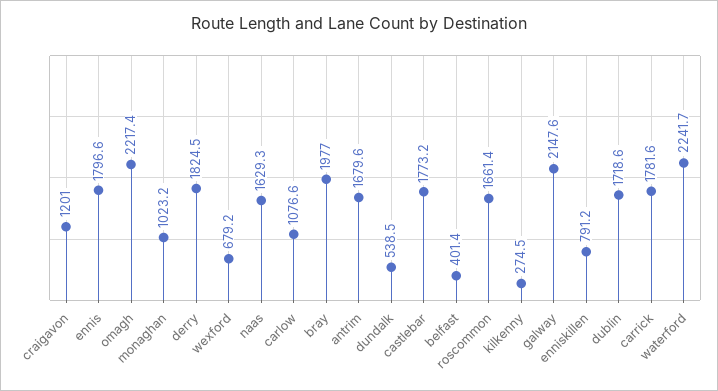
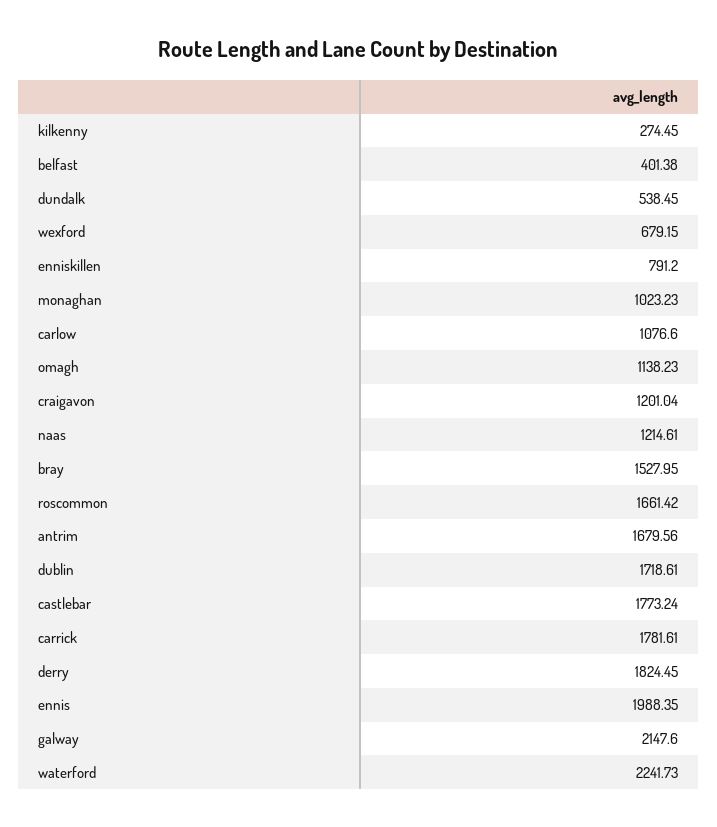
  {
    "craigavon": 1201.04,
-   "ennis": 1796.6,
+   "ennis": 1988.35,
-   "omagh": 2217.4,
+   "omagh": 1138.23,
    "monaghan": 1023.23,
    "derry": 1824.45,
    "wexford": 679.15,
-   "naas": 1629.3,
+   "naas": 1214.61,
    "carlow": 1076.6,
-   "bray": 1977,
+   "bray": 1527.95,
    "antrim": 1679.56,
    "dundalk": 538.45,
    "castlebar": 1773.24,
    "belfast": 401.38,
    "roscommon": 1661.42,
    "kilkenny": 274.45,
    "galway": 2147.6,
    "enniskillen": 791.2,
    "dublin": 1718.61,
    "carrick": 1781.61,
    "waterford": 2241.73
  }

